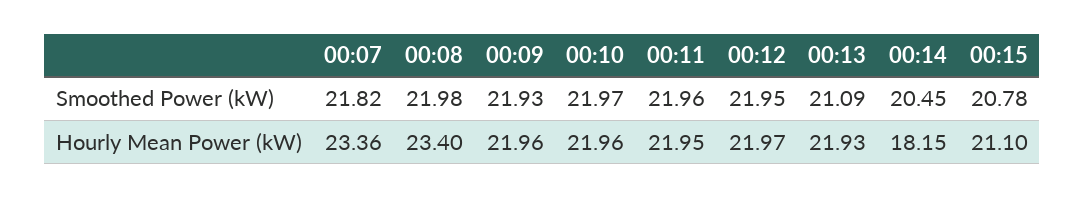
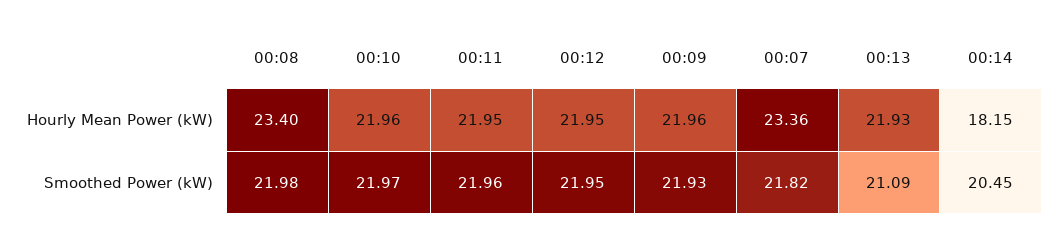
  {
    "00:07": {
      "Smoothed Power (kW)": 21.82,
      "Hourly Mean Power (kW)": 23.36
    },
    "00:08": {
      "Smoothed Power (kW)": 21.98,
      "Hourly Mean Power (kW)": 23.4
    },
    "00:09": {
      "Smoothed Power (kW)": 21.93,
      "Hourly Mean Power (kW)": 21.96
    },
    "00:10": {
      "Smoothed Power (kW)": 21.97,
      "Hourly Mean Power (kW)": 21.96
    },
    "00:11": {
      "Smoothed Power (kW)": 21.96,
      "Hourly Mean Power (kW)": 21.95
    },
    "00:12": {
      "Smoothed Power (kW)": 21.95,
-     "Hourly Mean Power (kW)": 21.97
+     "Hourly Mean Power (kW)": 21.95
    },
    "00:13": {
      "Smoothed Power (kW)": 21.09,
      "Hourly Mean Power (kW)": 21.93
    },
    "00:14": {
      "Smoothed Power (kW)": 20.45,
      "Hourly Mean Power (kW)": 18.15
-   },
+   }
-   "00:15": {
-     "Smoothed Power (kW)": 20.78,
-     "Hourly Mean Power (kW)": 21.1
-   }
  }

